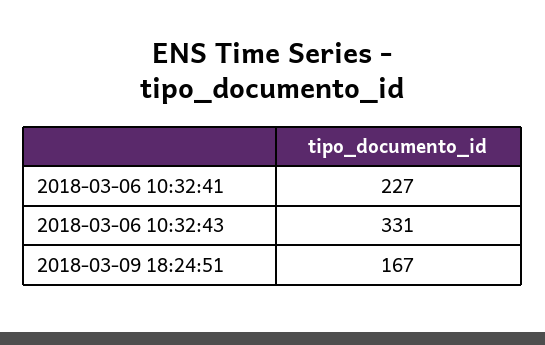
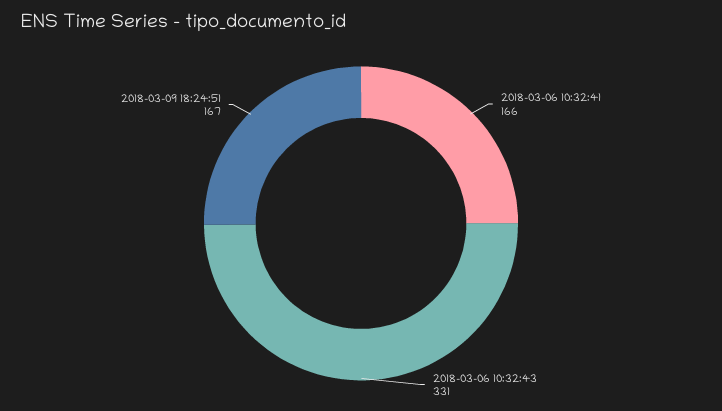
  {
-   "2018-03-06 10:32:41": 227,
+   "2018-03-06 10:32:41": 166,
    "2018-03-06 10:32:43": 331,
    "2018-03-09 18:24:51": 167
  }

